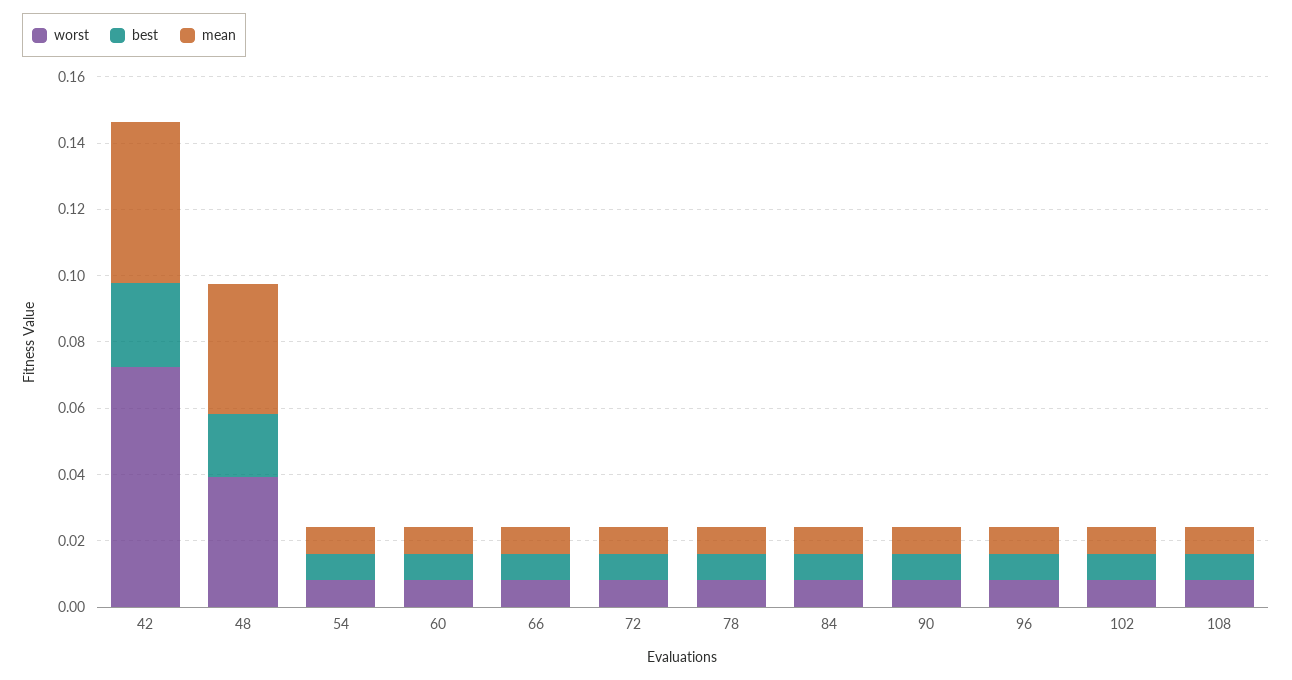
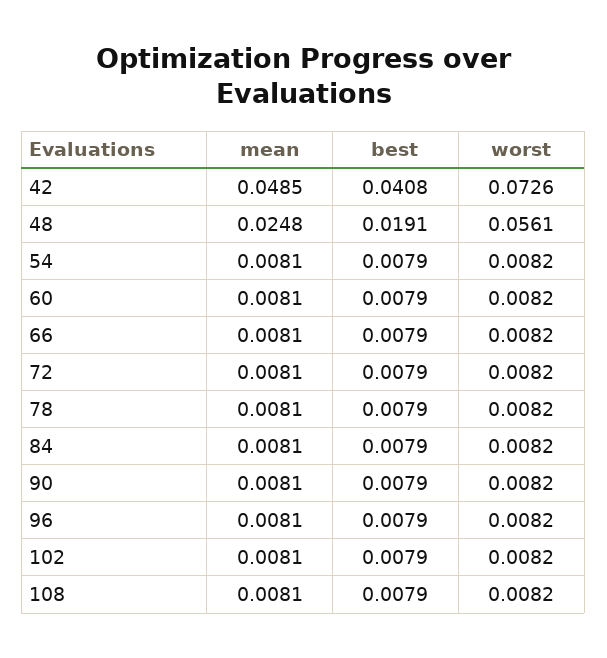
  {
    "worst": {
      "42": 0.0726,
-     "48": 0.04,
+     "48": 0.0561,
      "54": 0.0082,
      "60": 0.0082,
      "66": 0.0082,
      "72": 0.0082,
      "78": 0.0082,
      "84": 0.0082,
      "90": 0.0082,
      "96": 0.0082,
      "102": 0.0082,
      "108": 0.0082
    },
    "best": {
-     "42": 0.025,
+     "42": 0.0408,
      "48": 0.0191,
      "54": 0.0079,
      "60": 0.0079,
      "66": 0.0079,
      "72": 0.0079,
      "78": 0.0079,
      "84": 0.0079,
      "90": 0.0079,
      "96": 0.0079,
      "102": 0.0079,
      "108": 0.0079
    },
    "mean": {
      "42": 0.0485,
-     "48": 0.04,
+     "48": 0.0248,
      "54": 0.0081,
      "60": 0.0081,
      "66": 0.0081,
      "72": 0.0081,
      "78": 0.0081,
      "84": 0.0081,
      "90": 0.0081,
      "96": 0.0081,
      "102": 0.0081,
      "108": 0.0081
    }
  }

